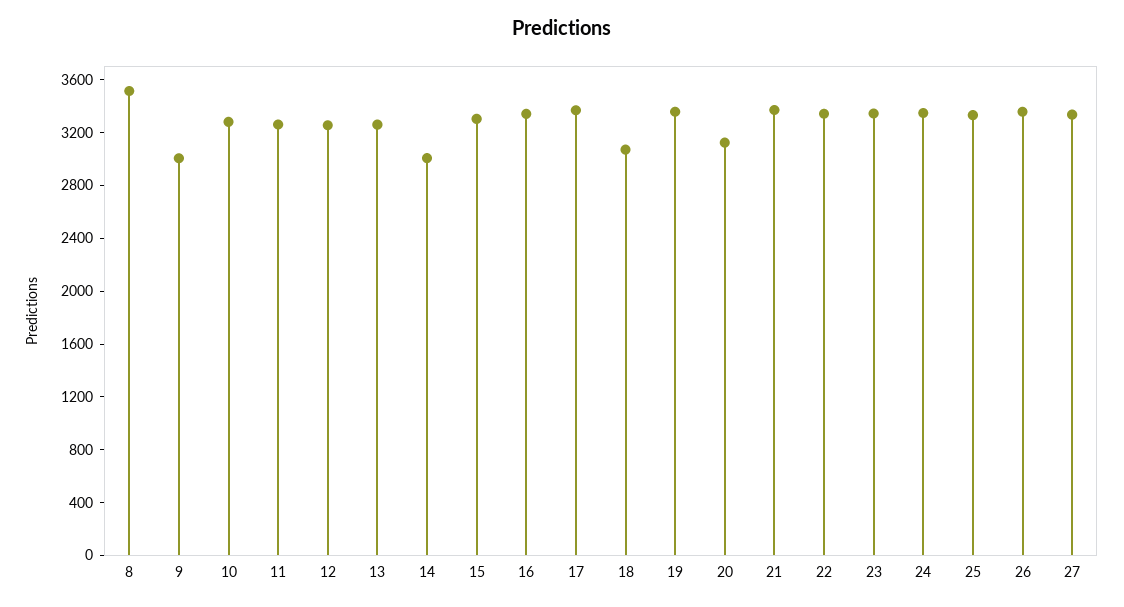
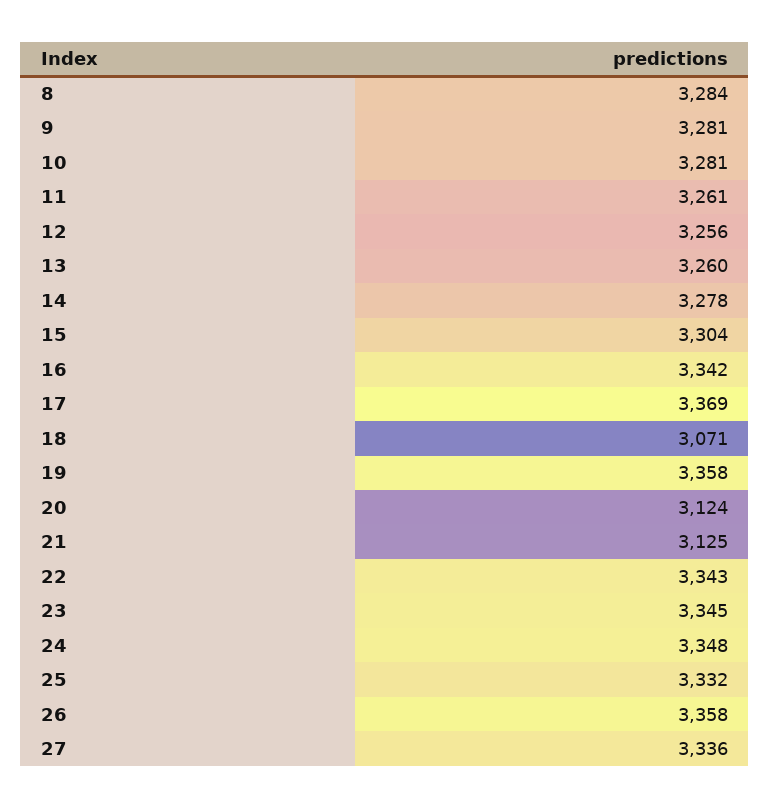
  {
-   "8": 3500,
+   "8": 3284,
-   "9": 3000,
+   "9": 3281,
    "10": 3281,
    "11": 3261,
    "12": 3256,
    "13": 3260,
-   "14": 3000,
+   "14": 3278,
    "15": 3304,
    "16": 3342,
    "17": 3369,
    "18": 3071,
    "19": 3358,
    "20": 3124,
-   "21": 3400,
+   "21": 3125,
    "22": 3343,
    "23": 3345,
    "24": 3348,
    "25": 3332,
    "26": 3358,
    "27": 3336
  }

